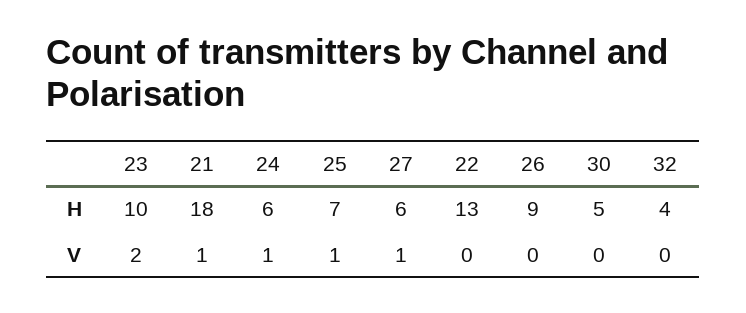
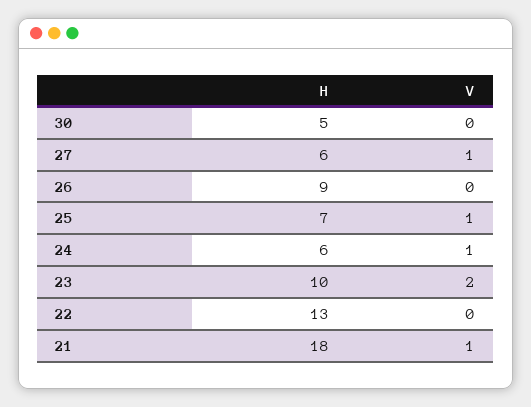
  {
    "23": {
      "H": 10,
      "V": 2
    },
    "21": {
      "H": 18,
      "V": 1
    },
    "24": {
      "H": 6,
      "V": 1
    },
    "25": {
      "H": 7,
      "V": 1
    },
    "27": {
      "H": 6,
      "V": 1
    },
    "22": {
      "H": 13,
      "V": 0
    },
    "26": {
      "H": 9,
      "V": 0
    },
    "30": {
      "H": 5,
      "V": 0
-   },
+   }
-   "32": {
-     "H": 4,
-     "V": 0
-   }
  }

